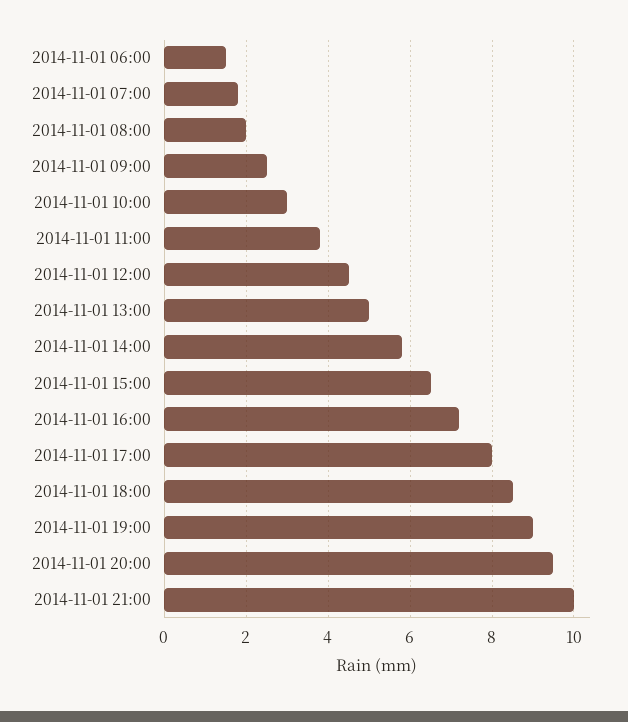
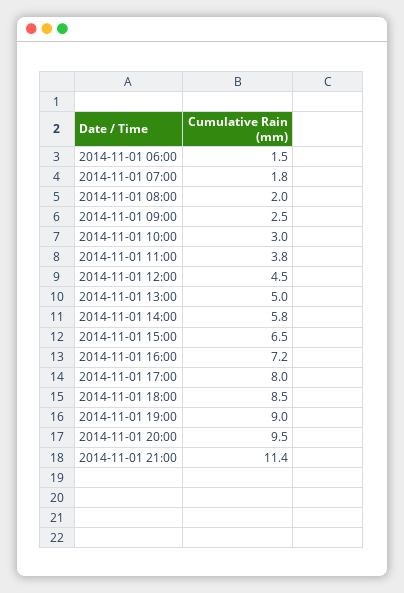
  {
    "2014-11-01 06:00": 1.5,
    "2014-11-01 07:00": 1.8,
    "2014-11-01 08:00": 2,
    "2014-11-01 09:00": 2.5,
    "2014-11-01 10:00": 3,
    "2014-11-01 11:00": 3.8,
    "2014-11-01 12:00": 4.5,
    "2014-11-01 13:00": 5,
    "2014-11-01 14:00": 5.8,
    "2014-11-01 15:00": 6.5,
    "2014-11-01 16:00": 7.2,
    "2014-11-01 17:00": 8,
    "2014-11-01 18:00": 8.5,
    "2014-11-01 19:00": 9,
    "2014-11-01 20:00": 9.5,
-   "2014-11-01 21:00": 10
+   "2014-11-01 21:00": 11.4
  }

